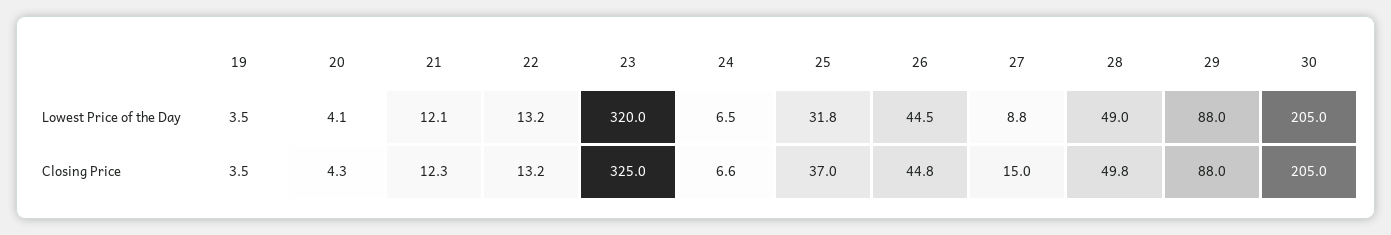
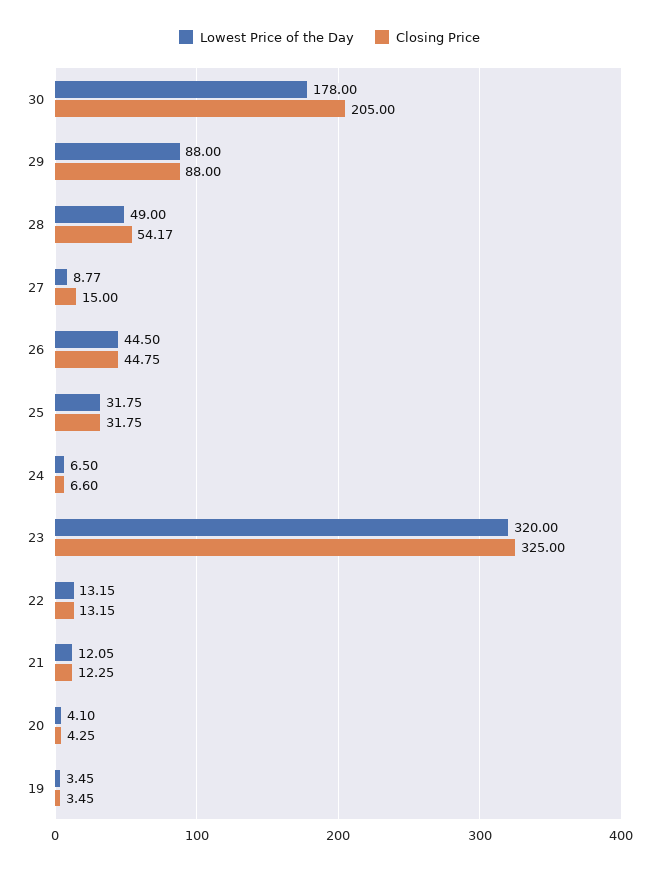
  {
    "Lowest Price of the Day": {
      "19": 3.45,
      "20": 4.1,
      "21": 12.05,
      "22": 13.15,
      "23": 320,
      "24": 6.5,
      "25": 31.75,
      "26": 44.5,
      "27": 8.77,
      "28": 49,
      "29": 88,
-     "30": 205
+     "30": 178
    },
    "Closing Price": {
      "19": 3.45,
      "20": 4.25,
      "21": 12.25,
      "22": 13.15,
      "23": 325,
      "24": 6.6,
-     "25": 37,
+     "25": 31.75,
      "26": 44.75,
      "27": 15,
-     "28": 49.8,
+     "28": 54.17,
      "29": 88,
      "30": 205
    }
  }

